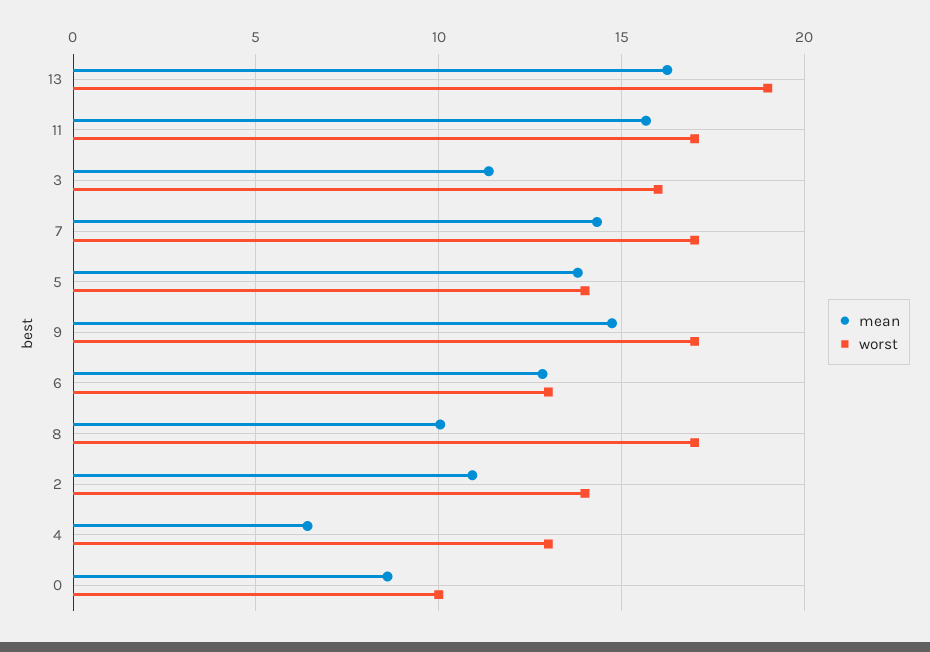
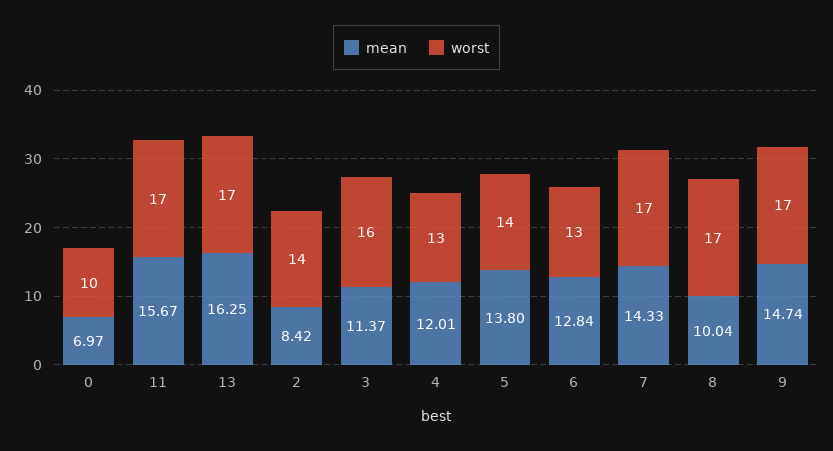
  {
    "mean": {
      "13": 16.25,
      "11": 15.67,
      "3": 11.37,
      "7": 14.33,
      "5": 13.8,
      "9": 14.74,
      "6": 12.84,
      "8": 10.04,
-     "2": 11,
+     "2": 8.42,
-     "4": 6.5,
+     "4": 12.01,
-     "0": 8.5
+     "0": 6.97
    },
    "worst": {
-     "13": 19,
+     "13": 17,
      "11": 17,
      "3": 16,
      "7": 17,
      "5": 14,
      "9": 17,
      "6": 13,
      "8": 17,
      "2": 14,
      "4": 13,
      "0": 10
    }
  }

